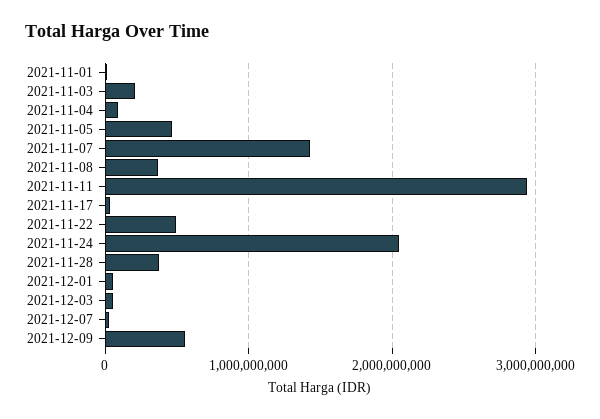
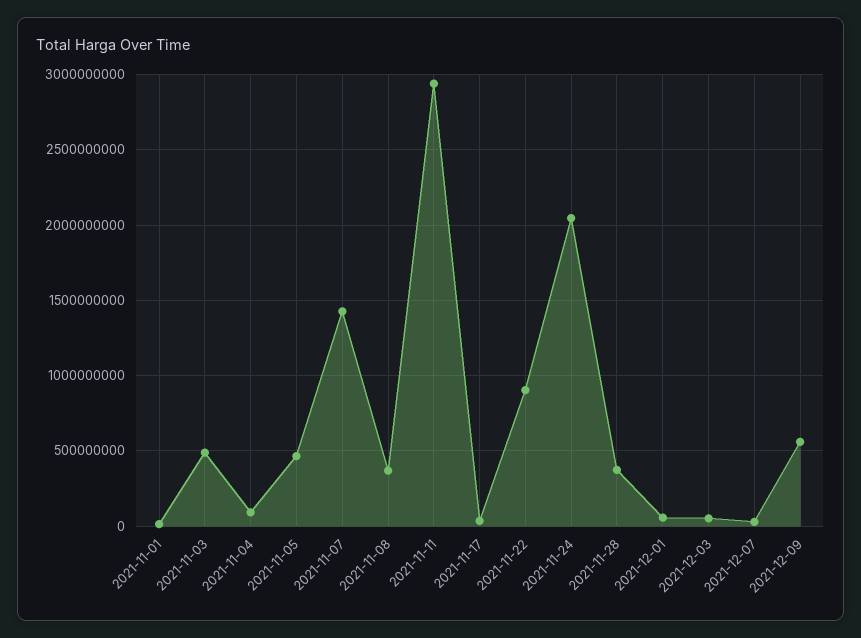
  {
    "2021-11-01": 0,
-   "2021-11-03": 200000000,
+   "2021-11-03": 500000000,
    "2021-11-04": 100000000,
    "2021-11-05": 450000000,
    "2021-11-07": 1450000000,
    "2021-11-08": 350000000,
    "2021-11-11": 2950000000,
    "2021-11-17": 50000000,
-   "2021-11-22": 500000000,
+   "2021-11-22": 900000000,
    "2021-11-24": 2050000000,
    "2021-11-28": 350000000,
    "2021-12-01": 50000000,
    "2021-12-03": 50000000,
    "2021-12-07": 50000000,
    "2021-12-09": 550000000
  }

